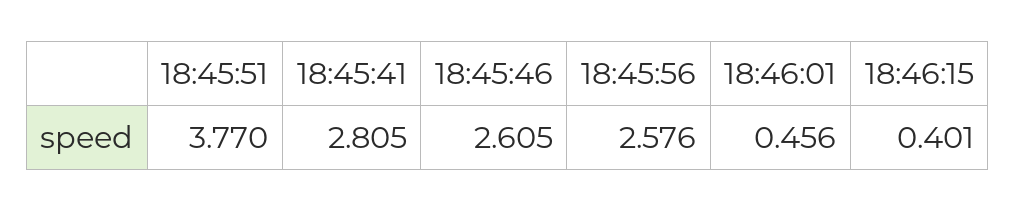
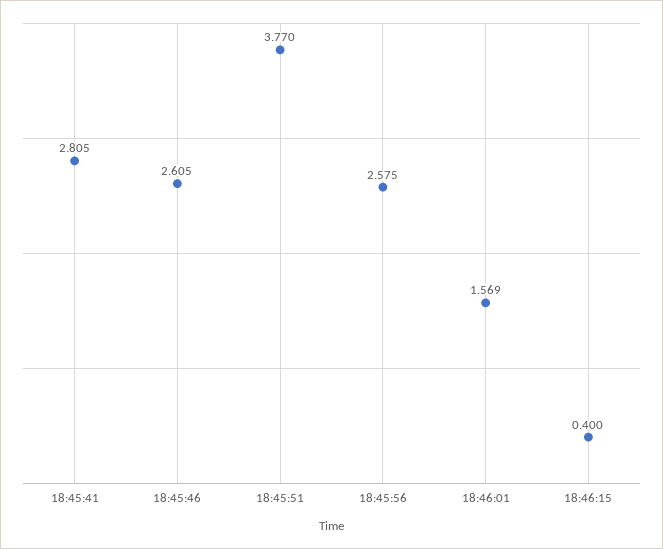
  {
    "18:45:51": 3.77,
    "18:45:41": 2.805,
    "18:45:46": 2.605,
-   "18:45:56": 2.576,
+   "18:45:56": 2.575,
-   "18:46:01": 0.456,
+   "18:46:01": 1.569,
-   "18:46:15": 0.401
+   "18:46:15": 0.4
  }

